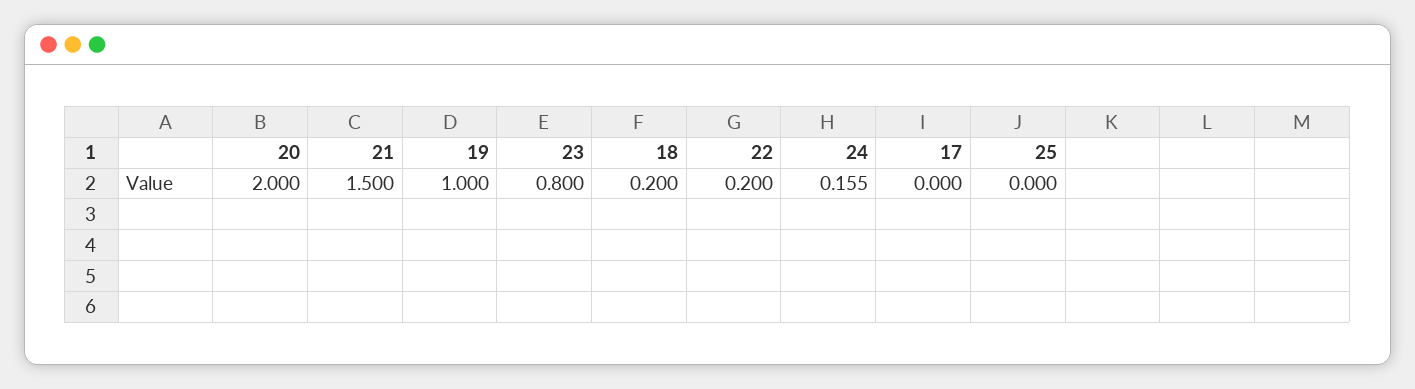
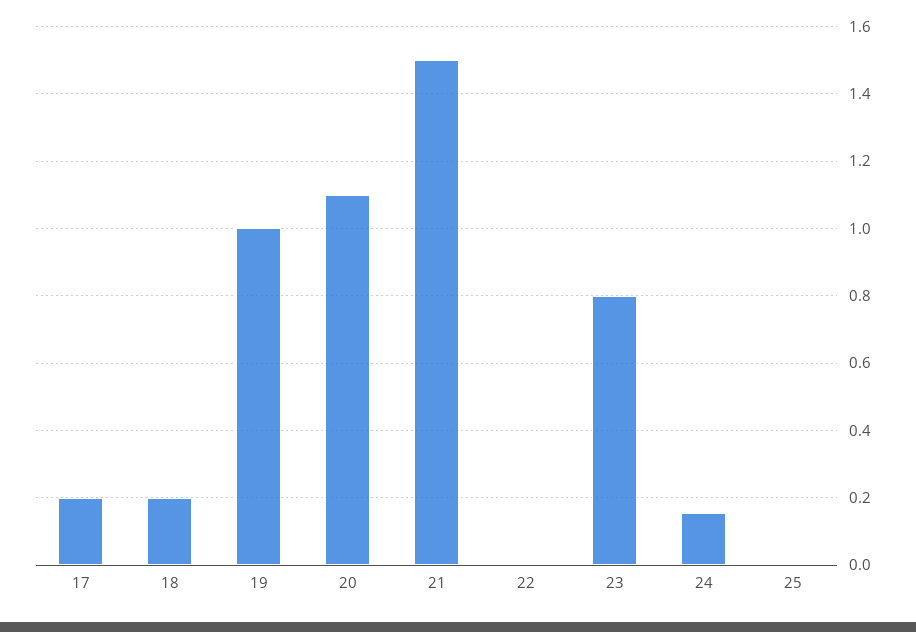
  {
-   "20": 2,
+   "20": 1.1,
    "21": 1.5,
    "19": 1,
    "23": 0.8,
    "18": 0.2,
-   "22": 0.2,
+   "22": 0,
    "24": 0.155,
-   "17": 0,
+   "17": 0.2,
    "25": 0
  }

